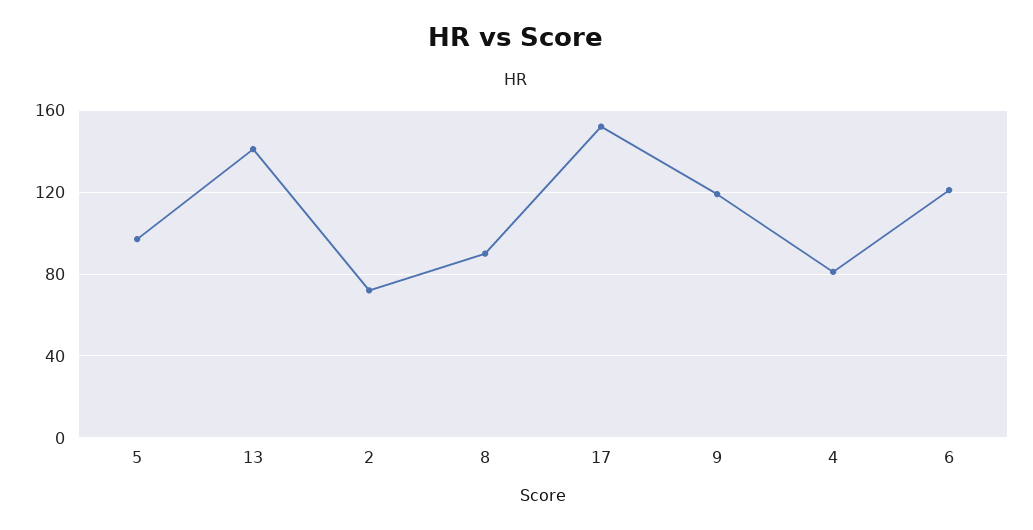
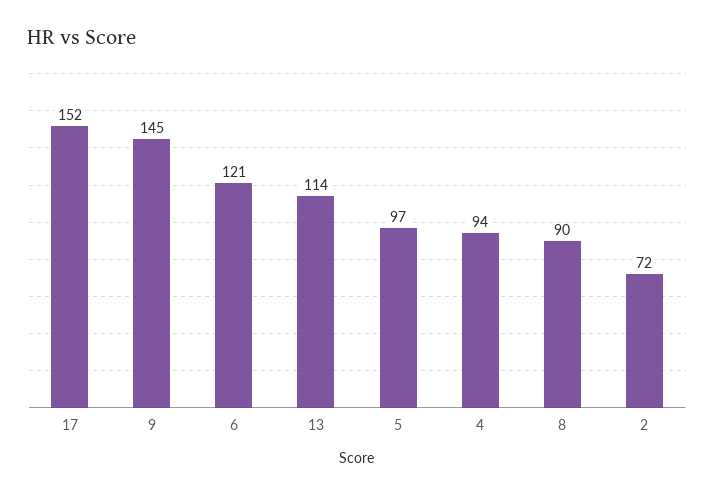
  {
    "5": 97,
-   "13": 140,
+   "13": 114,
    "2": 72,
    "8": 90,
    "17": 152,
-   "9": 120,
+   "9": 145,
-   "4": 80,
+   "4": 94,
    "6": 121
  }

